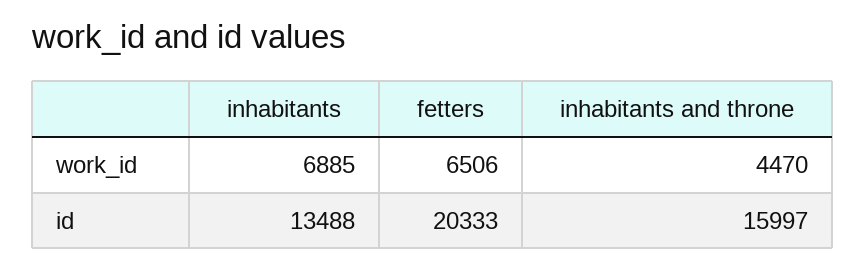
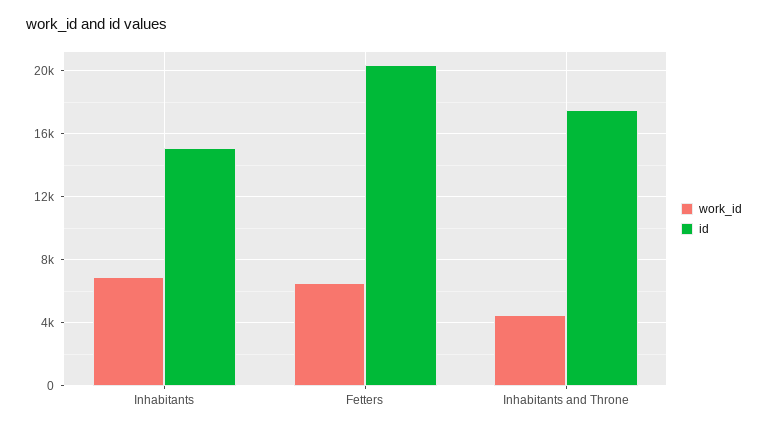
  {
    "work_id": {
      "inhabitants": 6885,
      "fetters": 6506,
      "inhabitants and throne": 4470
    },
    "id": {
-     "inhabitants": 13488,
+     "inhabitants": 15000,
      "fetters": 20333,
-     "inhabitants and throne": 15997
+     "inhabitants and throne": 17500
    }
  }

